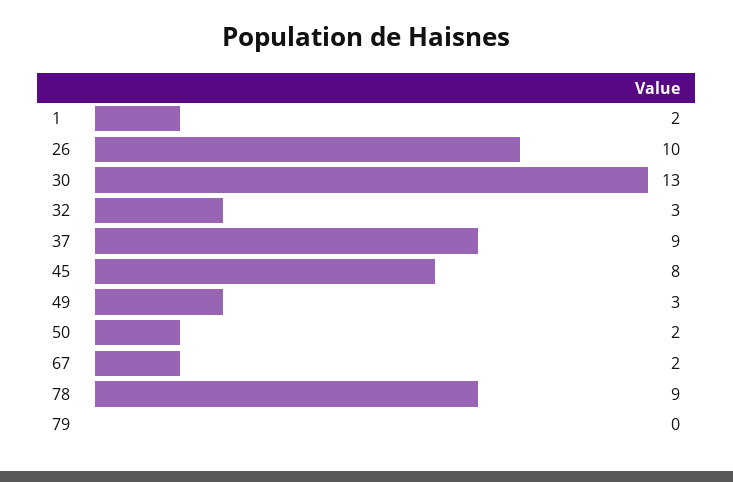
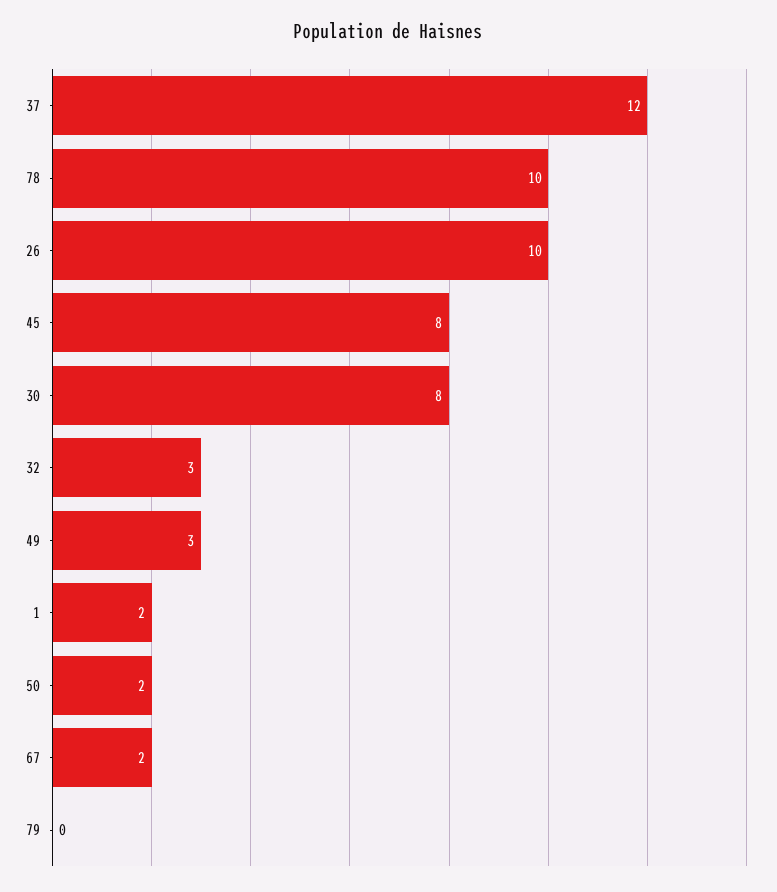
  {
    "1": 2,
    "26": 10,
-   "30": 13,
+   "30": 8,
    "32": 3,
-   "37": 9,
+   "37": 12,
    "45": 8,
    "49": 3,
    "50": 2,
    "67": 2,
-   "78": 9,
+   "78": 10,
    "79": 0
  }

